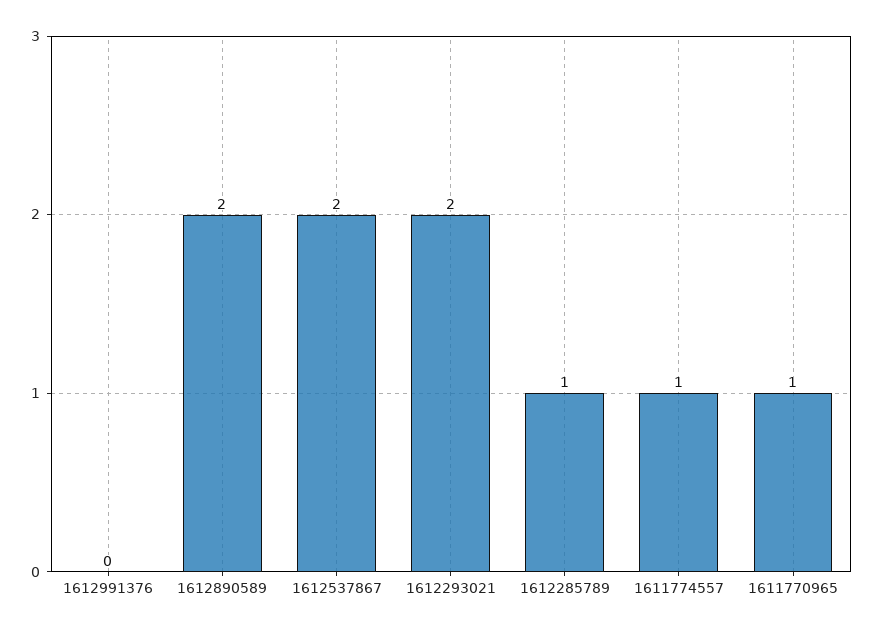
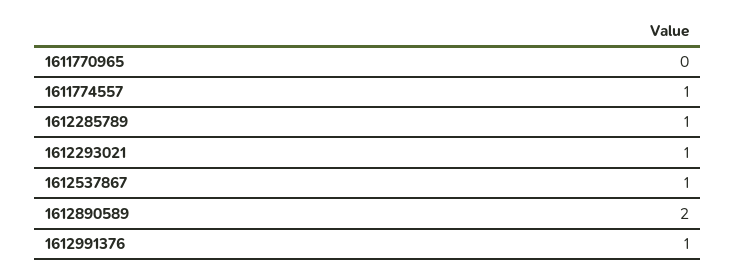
  {
-   "1612991376": 0,
+   "1612991376": 1,
    "1612890589": 2,
-   "1612537867": 2,
+   "1612537867": 1,
-   "1612293021": 2,
+   "1612293021": 1,
    "1612285789": 1,
    "1611774557": 1,
-   "1611770965": 1
+   "1611770965": 0
  }

